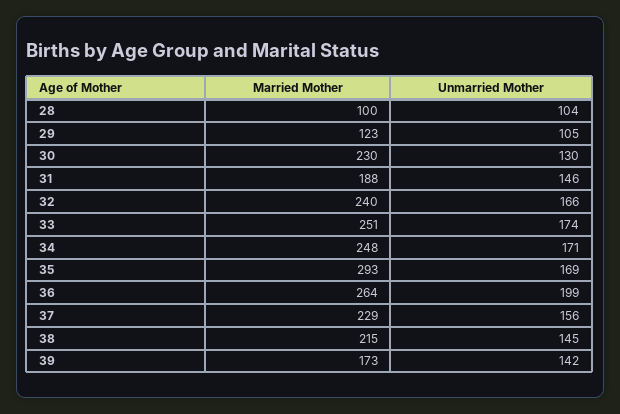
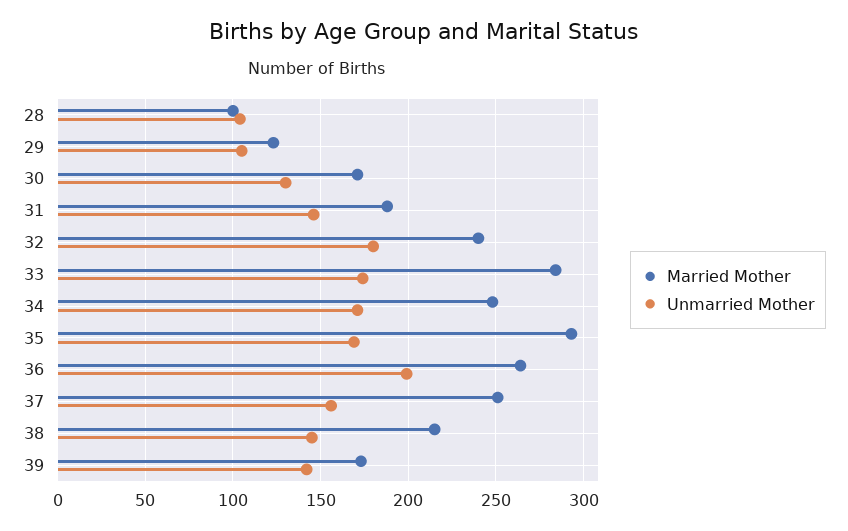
  {
    "Married Mother": {
      "28": 100,
      "29": 123,
-     "30": 230,
+     "30": 170,
      "31": 188,
      "32": 240,
-     "33": 251,
+     "33": 285,
      "34": 248,
      "35": 293,
      "36": 264,
-     "37": 229,
+     "37": 250,
      "38": 215,
      "39": 173
    },
    "Unmarried Mother": {
      "28": 104,
      "29": 105,
      "30": 130,
      "31": 146,
-     "32": 166,
+     "32": 180,
      "33": 174,
      "34": 171,
      "35": 169,
      "36": 199,
      "37": 156,
      "38": 145,
      "39": 142
    }
  }

